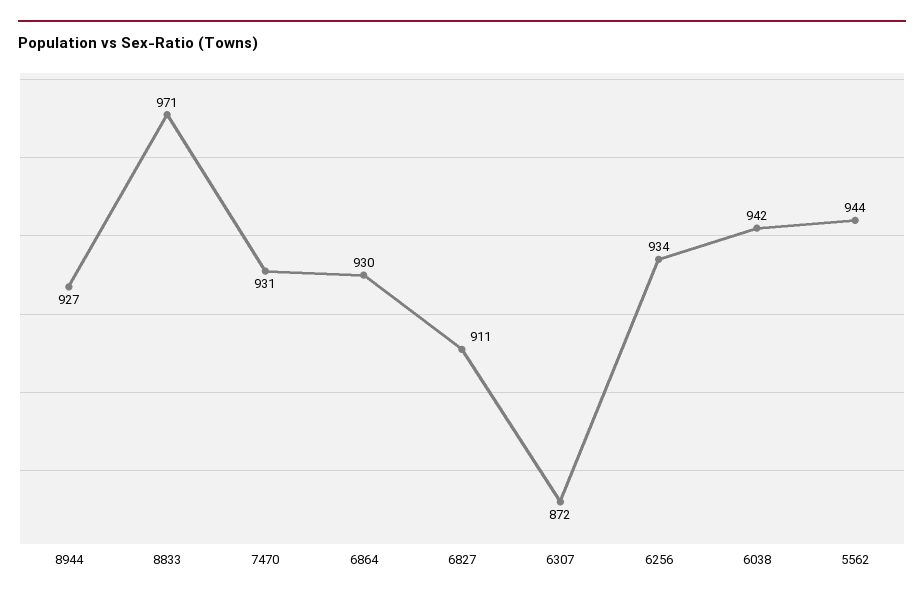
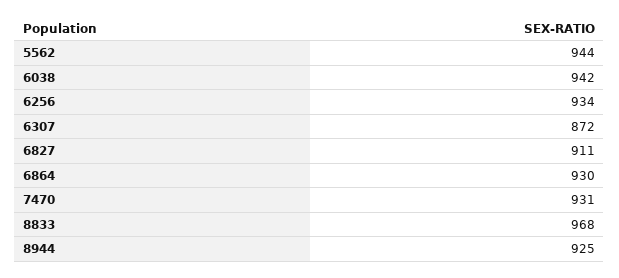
  {
-   "8944": 927,
+   "8944": 925,
-   "8833": 971,
+   "8833": 968,
    "7470": 931,
    "6864": 930,
    "6827": 911,
    "6307": 872,
    "6256": 934,
    "6038": 942,
    "5562": 944
  }

